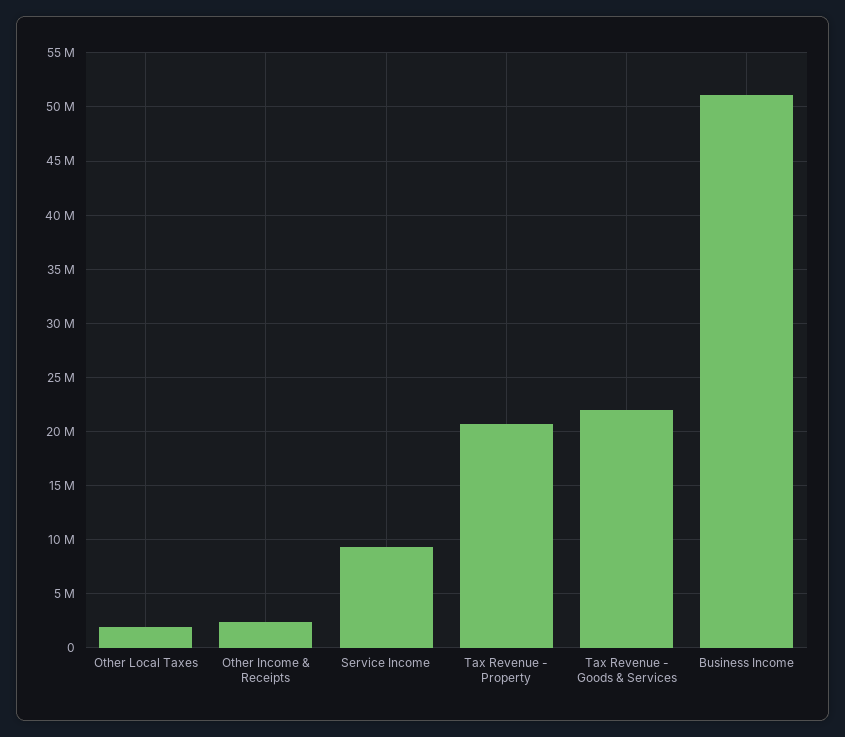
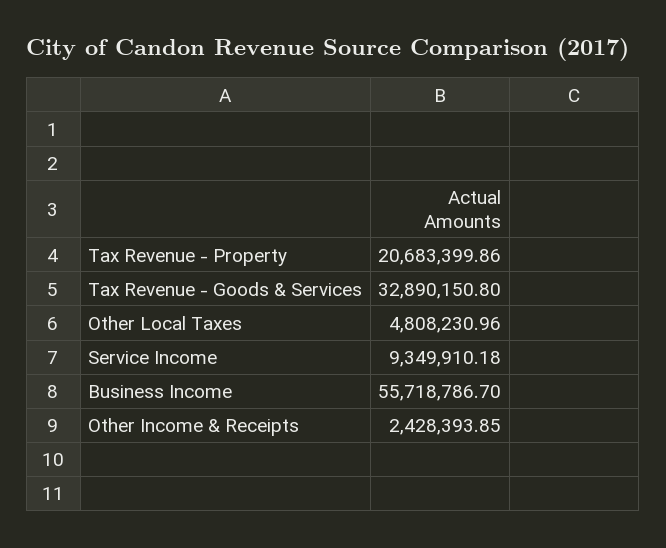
  {
-   "Other Local Taxes": 2000000,
+   "Other Local Taxes": 4808230.96,
    "Other Income & Receipts": 2428393.85,
    "Service Income": 9349910.18,
    "Tax Revenue - Property": 20683399.86,
-   "Tax Revenue - Goods & Services": 22000000,
+   "Tax Revenue - Goods & Services": 32890150.8,
-   "Business Income": 51000000
+   "Business Income": 55718786.7
  }

